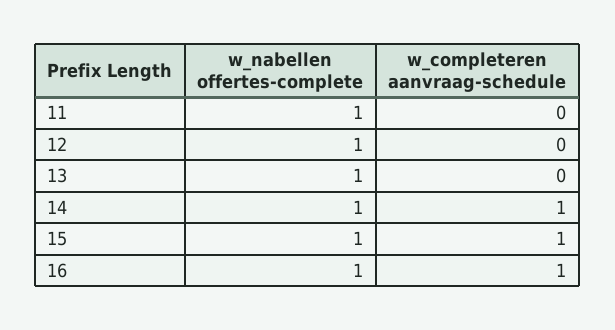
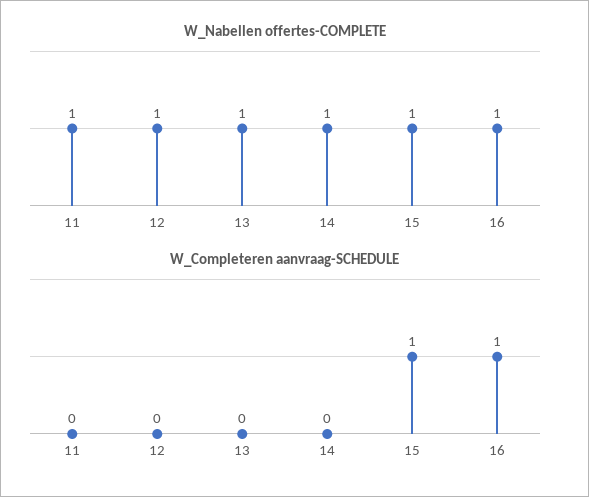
  {
    "w_nabellen offertes-complete": {
      "11": 1,
      "12": 1,
      "13": 1,
      "14": 1,
      "15": 1,
      "16": 1
    },
    "w_completeren aanvraag-schedule": {
      "11": 0,
      "12": 0,
      "13": 0,
-     "14": 1,
+     "14": 0,
      "15": 1,
      "16": 1
    }
  }

